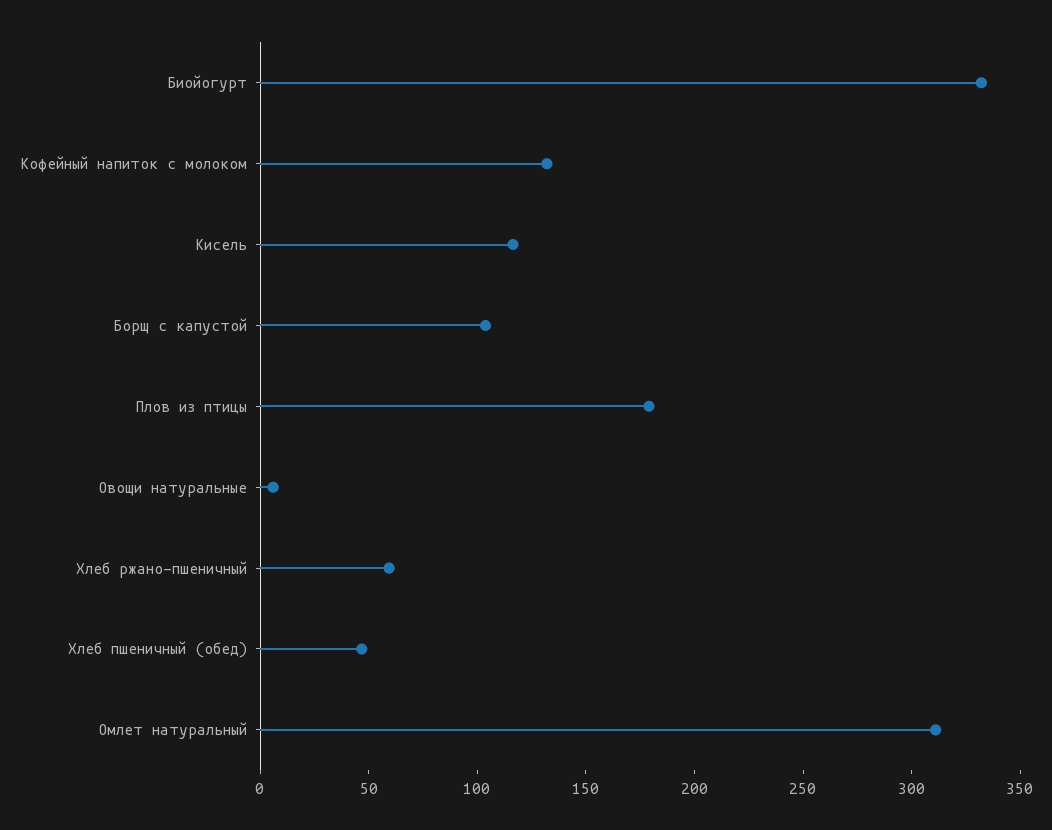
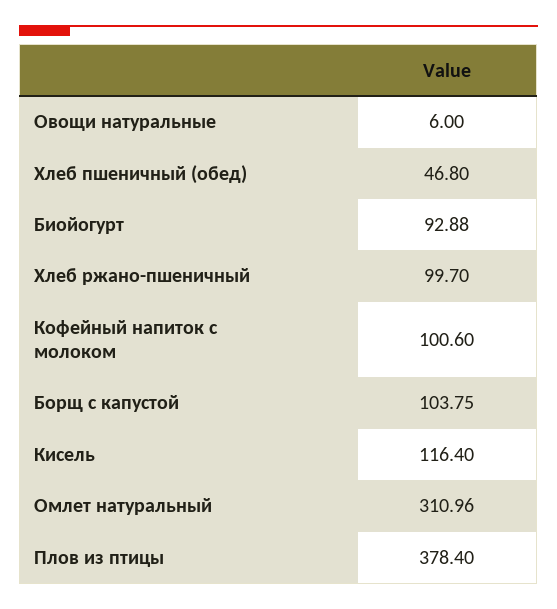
  {
-   "Биойогурт": 330,
+   "Биойогурт": 92.88,
-   "Кофейный напиток с молоком": 130,
+   "Кофейный напиток с молоком": 100.6,
    "Кисель": 116.4,
    "Борщ с капустой": 103.75,
-   "Плов из птицы": 180,
+   "Плов из птицы": 378.4,
    "Овощи натуральные": 6,
-   "Хлеб ржано-пшеничный": 60,
+   "Хлеб ржано-пшеничный": 99.7,
    "Хлеб пшеничный (обед)": 46.8,
    "Омлет натуральный": 310.96
  }

